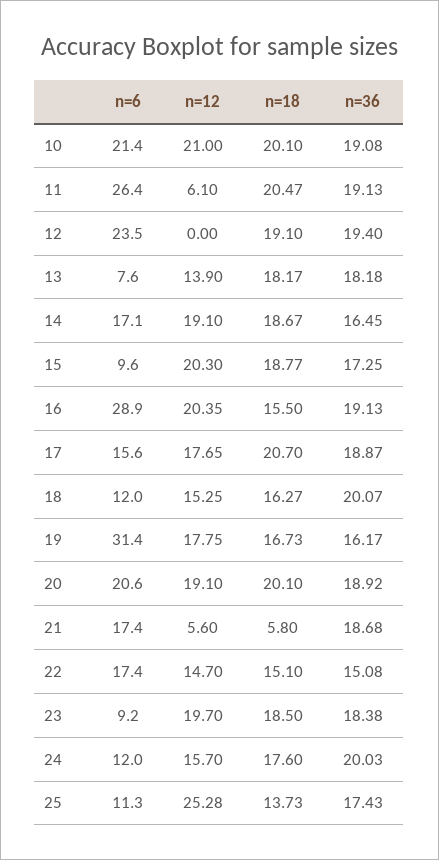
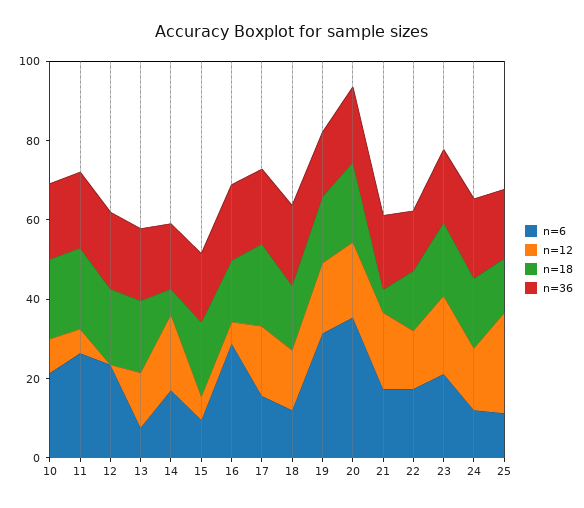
  {
    "n=6": {
      "10": 21.4,
      "11": 26.4,
      "12": 23.5,
      "13": 7.6,
      "14": 17.1,
      "15": 9.6,
      "16": 28.9,
      "17": 15.6,
      "18": 12,
      "19": 31.4,
-     "20": 20.6,
+     "20": 35,
      "21": 17.4,
      "22": 17.4,
-     "23": 9.2,
+     "23": 20,
      "24": 12,
      "25": 11.3
    },
    "n=12": {
-     "10": 21,
+     "10": 10,
      "11": 6.1,
      "12": 0,
      "13": 13.9,
      "14": 19.1,
-     "15": 20.3,
+     "15": 5,
-     "16": 20.35,
+     "16": 5,
      "17": 17.65,
      "18": 15.25,
      "19": 17.75,
      "20": 19.1,
-     "21": 5.6,
+     "21": 20,
      "22": 14.7,
      "23": 19.7,
      "24": 15.7,
      "25": 25.28
    },
    "n=18": {
      "10": 20.1,
      "11": 20.47,
      "12": 19.1,
      "13": 18.17,
-     "14": 18.67,
+     "14": 5,
      "15": 18.77,
      "16": 15.5,
      "17": 20.7,
      "18": 16.27,
      "19": 16.73,
      "20": 20.1,
      "21": 5.8,
      "22": 15.1,
      "23": 18.5,
      "24": 17.6,
      "25": 13.73
    },
    "n=36": {
      "10": 19.08,
      "11": 19.13,
      "12": 19.4,
      "13": 18.18,
      "14": 16.45,
      "15": 17.25,
      "16": 19.13,
      "17": 18.87,
      "18": 20.07,
      "19": 16.17,
      "20": 18.92,
      "21": 18.68,
      "22": 15.08,
      "23": 18.38,
      "24": 20.03,
      "25": 17.43
    }
  }

